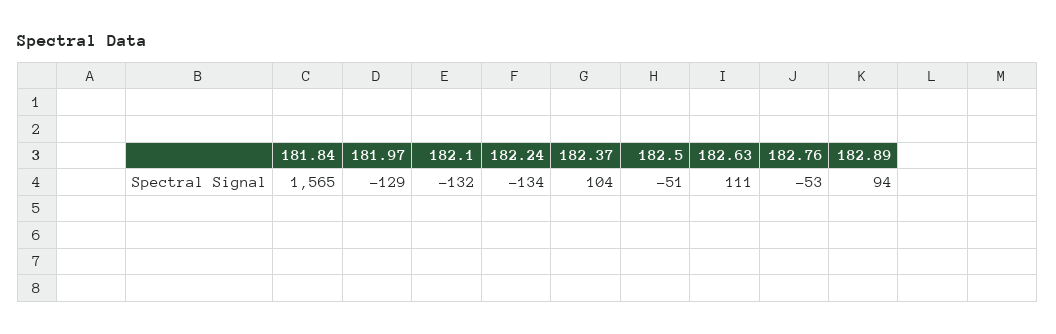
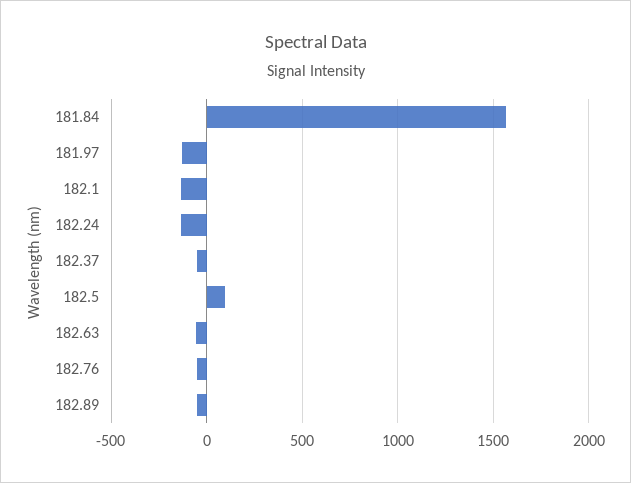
  {
    "181.84": 1565,
    "181.97": -129,
    "182.1": -132,
    "182.24": -134,
-   "182.37": 104,
+   "182.37": -50,
-   "182.5": -51,
+   "182.5": 100,
-   "182.63": 111,
+   "182.63": -50,
    "182.76": -53,
-   "182.89": 94
+   "182.89": -50
  }

